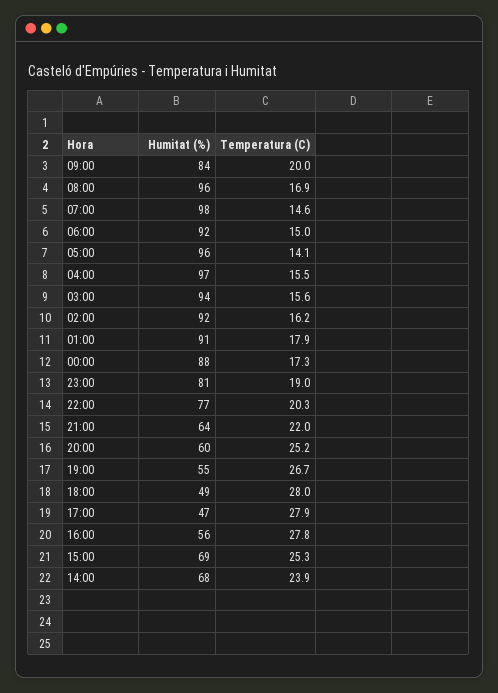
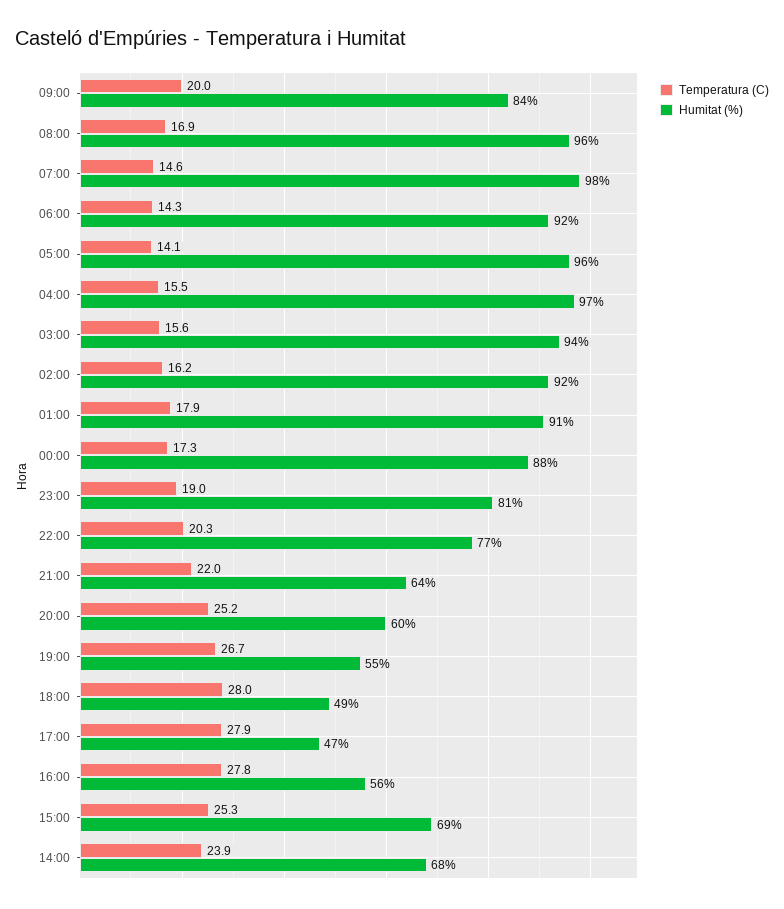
  {
    "Humitat (%)": {
      "09:00": 84,
      "08:00": 96,
      "07:00": 98,
      "06:00": 92,
      "05:00": 96,
      "04:00": 97,
      "03:00": 94,
      "02:00": 92,
      "01:00": 91,
      "00:00": 88,
      "23:00": 81,
      "22:00": 77,
      "21:00": 64,
      "20:00": 60,
      "19:00": 55,
      "18:00": 49,
      "17:00": 47,
      "16:00": 56,
      "15:00": 69,
      "14:00": 68
    },
    "Temperatura (C)": {
      "09:00": 20,
      "08:00": 16.9,
      "07:00": 14.6,
-     "06:00": 15,
+     "06:00": 14.3,
      "05:00": 14.1,
      "04:00": 15.5,
      "03:00": 15.6,
      "02:00": 16.2,
      "01:00": 17.9,
      "00:00": 17.3,
      "23:00": 19,
      "22:00": 20.3,
      "21:00": 22,
      "20:00": 25.2,
      "19:00": 26.7,
      "18:00": 28,
      "17:00": 27.9,
      "16:00": 27.8,
      "15:00": 25.3,
      "14:00": 23.9
    }
  }

